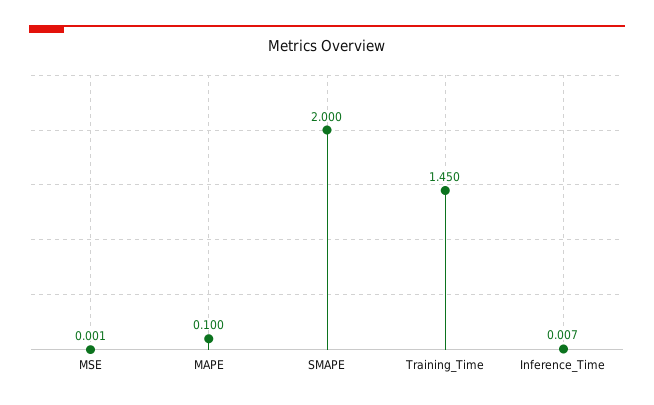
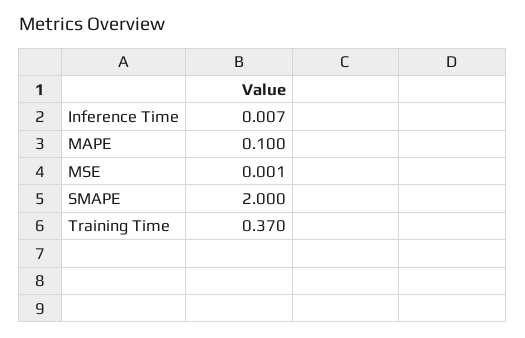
  {
    "MSE": 0.001,
    "MAPE": 0.1,
    "SMAPE": 2,
-   "Training_Time": 1.45,
+   "Training_Time": 0.37,
    "Inference_Time": 0.007
  }

